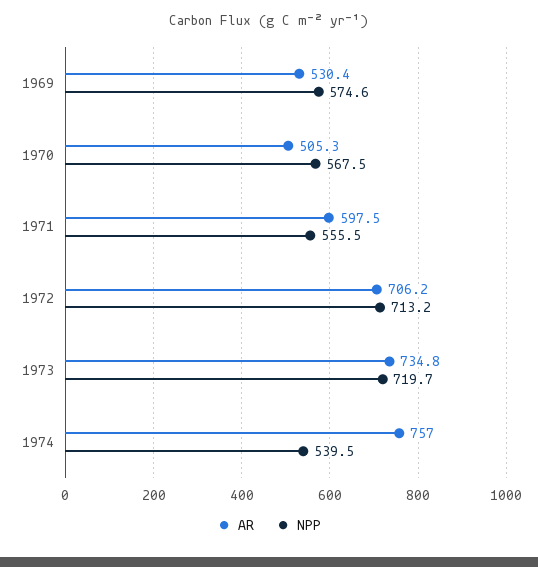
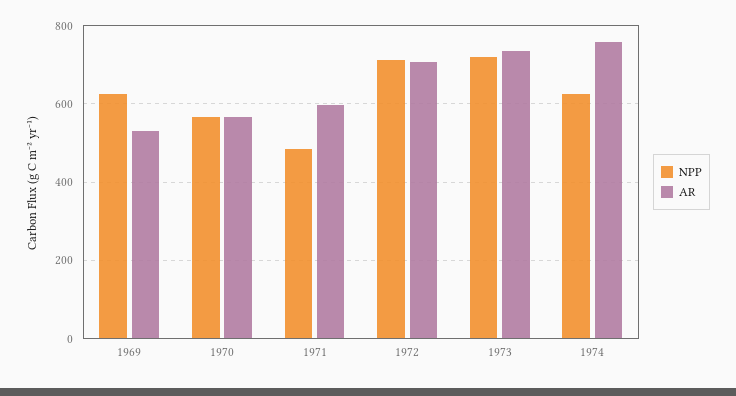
  {
    "AR": {
      "1969": 530.4,
-     "1970": 505.3,
+     "1970": 560,
      "1971": 597.5,
      "1972": 706.2,
      "1973": 734.8,
      "1974": 757
    },
    "NPP": {
-     "1969": 574.6,
+     "1969": 620,
      "1970": 567.5,
-     "1971": 555.5,
+     "1971": 480,
      "1972": 713.2,
      "1973": 719.7,
-     "1974": 539.5
+     "1974": 620
    }
  }

